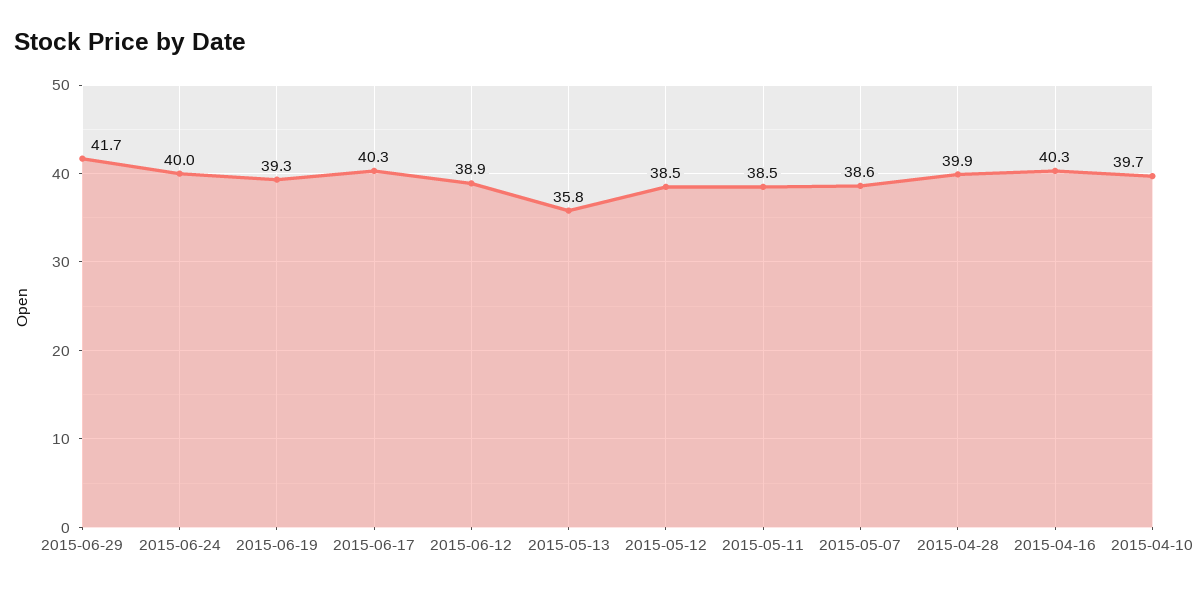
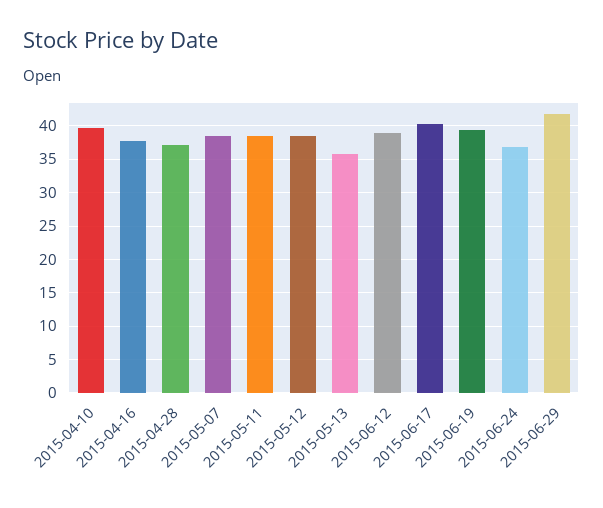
  {
    "2015-06-29": 41.7,
-   "2015-06-24": 40,
+   "2015-06-24": 37,
    "2015-06-19": 39.3,
    "2015-06-17": 40.3,
    "2015-06-12": 38.9,
    "2015-05-13": 35.8,
    "2015-05-12": 38.5,
    "2015-05-11": 38.5,
    "2015-05-07": 38.6,
-   "2015-04-28": 39.9,
+   "2015-04-28": 37,
-   "2015-04-16": 40.3,
+   "2015-04-16": 38,
    "2015-04-10": 39.7
  }

